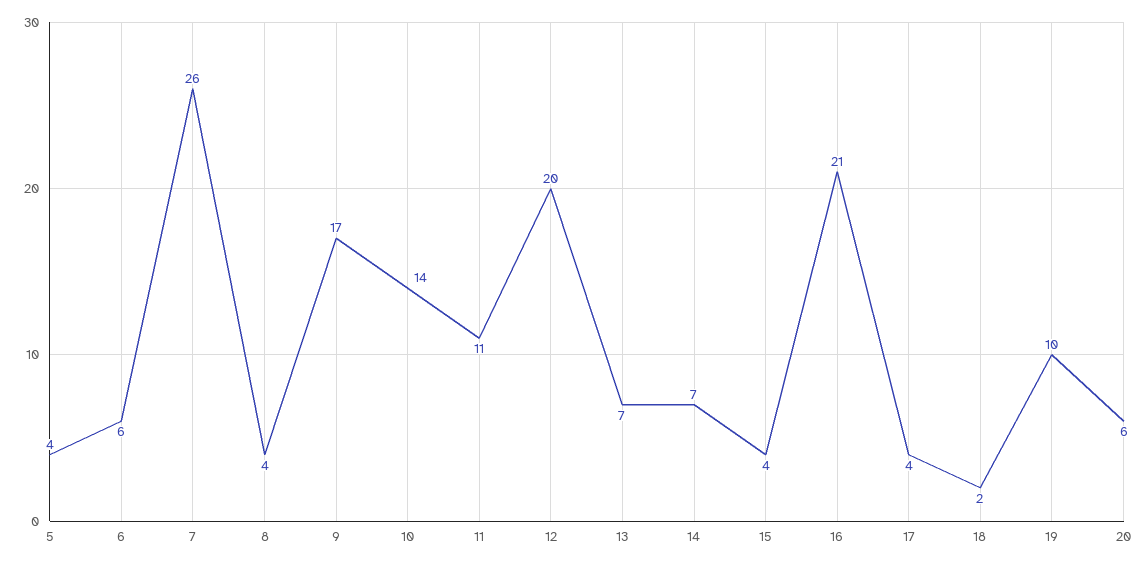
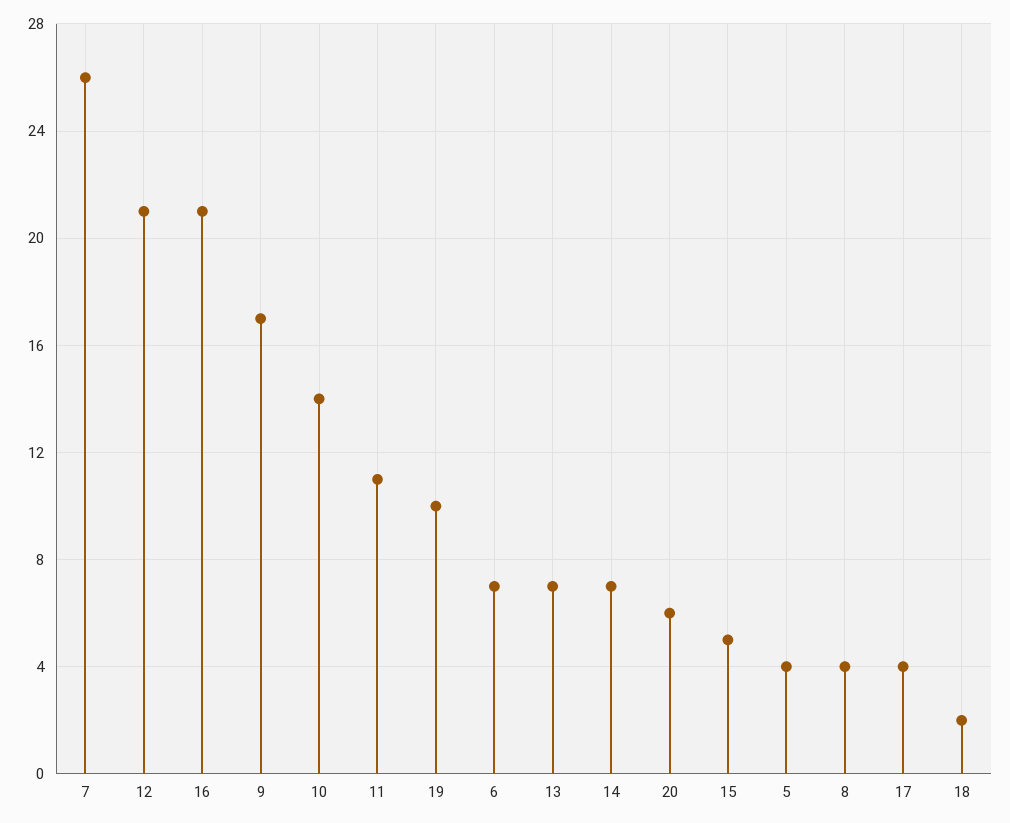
  {
    "5": 4,
-   "6": 6,
+   "6": 7,
    "7": 26,
    "8": 4,
    "9": 17,
    "10": 14,
    "11": 11,
-   "12": 20,
+   "12": 21,
    "13": 7,
    "14": 7,
-   "15": 4,
+   "15": 5,
    "16": 21,
    "17": 4,
    "18": 2,
    "19": 10,
    "20": 6
  }

